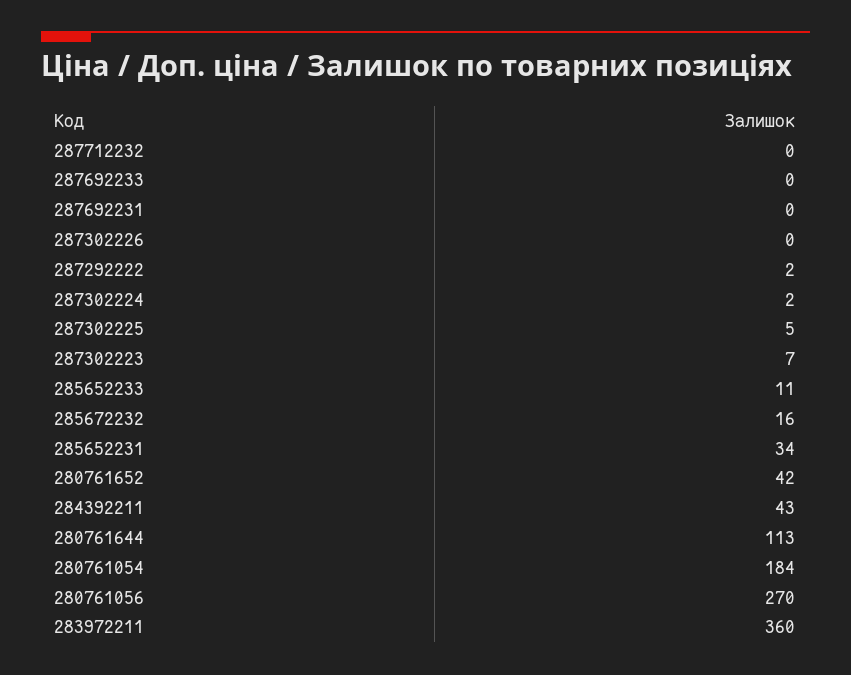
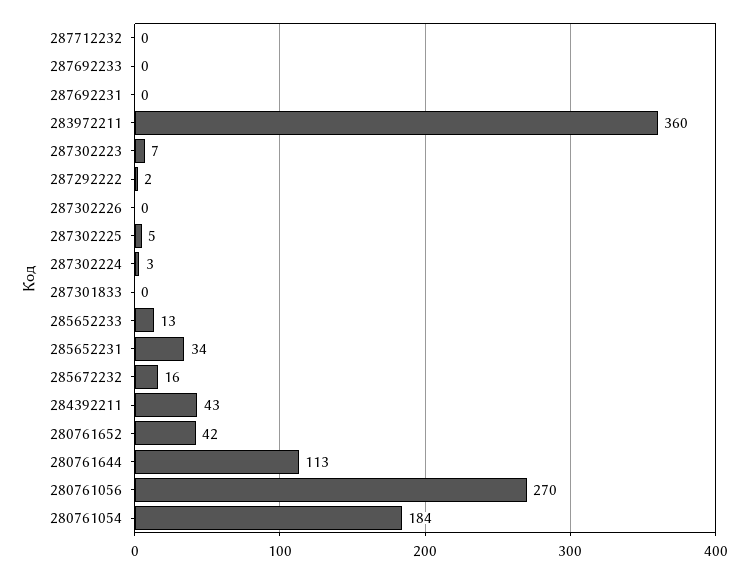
  {
    "287712232": 0,
    "287692233": 0,
    "287692231": 0,
    "287302226": 0,
    "287292222": 2,
-   "287302224": 2,
+   "287302224": 3,
    "287302225": 5,
    "287302223": 7,
-   "285652233": 11,
+   "285652233": 13,
    "285672232": 16,
    "285652231": 34,
    "280761652": 42,
    "284392211": 43,
    "280761644": 113,
    "280761054": 184,
    "280761056": 270,
-   "283972211": 360
+   "283972211": 360,
+   "287301833": 0
  }

